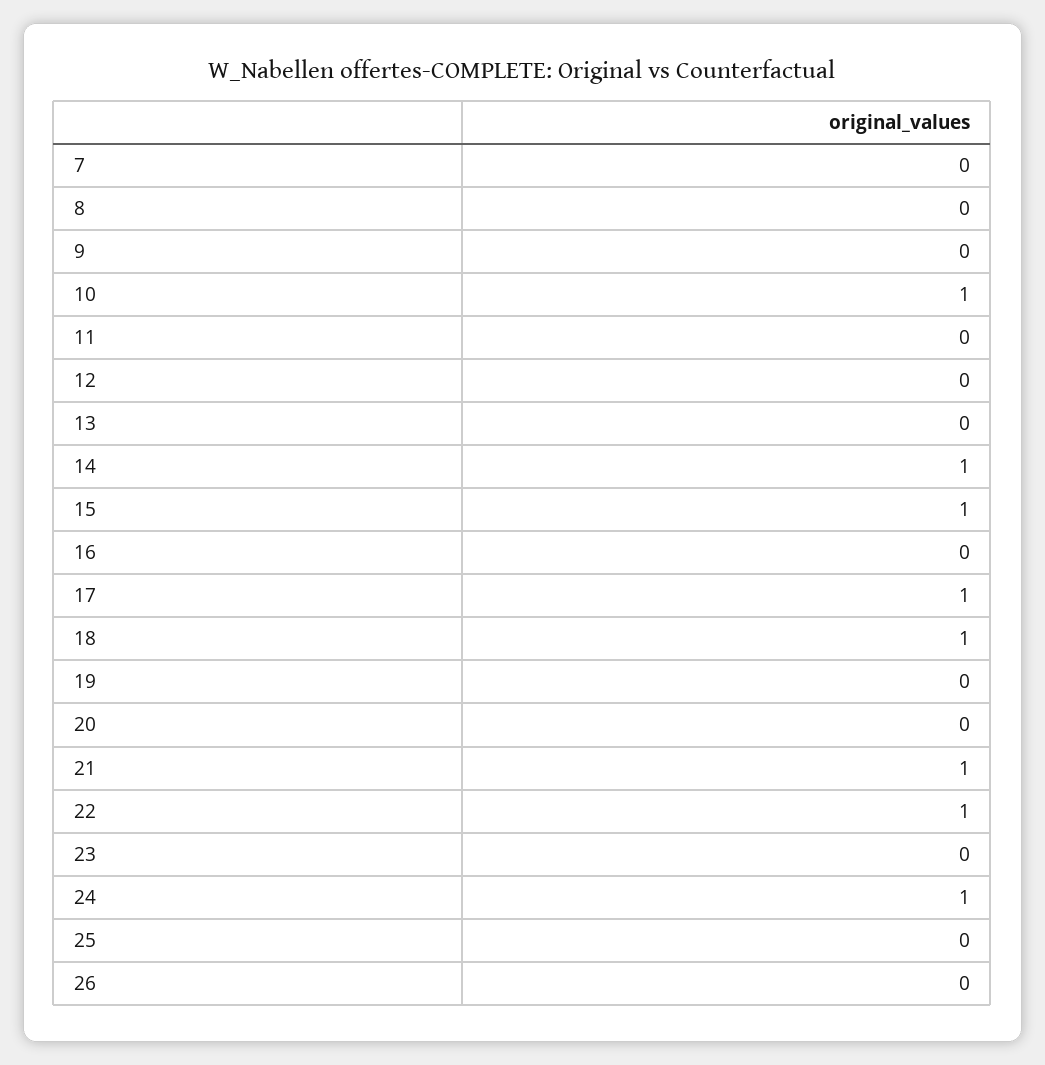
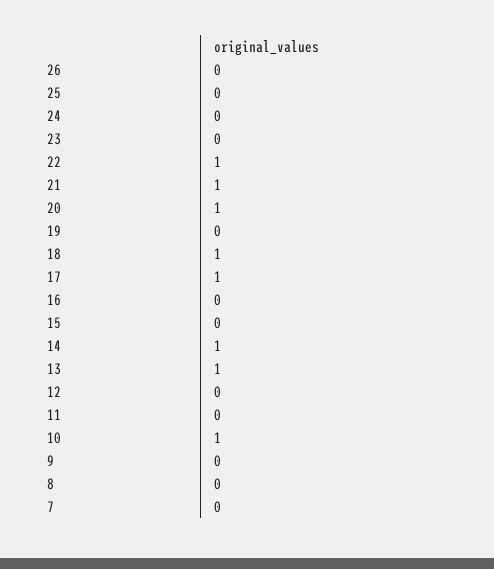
  {
    "7": 0,
    "8": 0,
    "9": 0,
    "10": 1,
    "11": 0,
    "12": 0,
-   "13": 0,
+   "13": 1,
    "14": 1,
-   "15": 1,
+   "15": 0,
    "16": 0,
    "17": 1,
    "18": 1,
    "19": 0,
-   "20": 0,
+   "20": 1,
    "21": 1,
    "22": 1,
    "23": 0,
-   "24": 1,
+   "24": 0,
    "25": 0,
    "26": 0
  }

